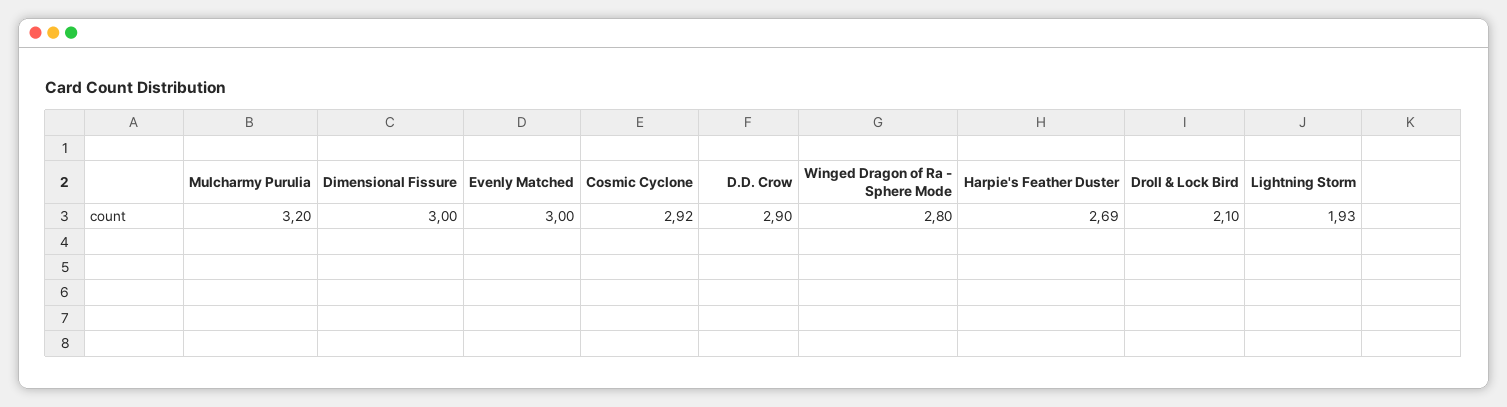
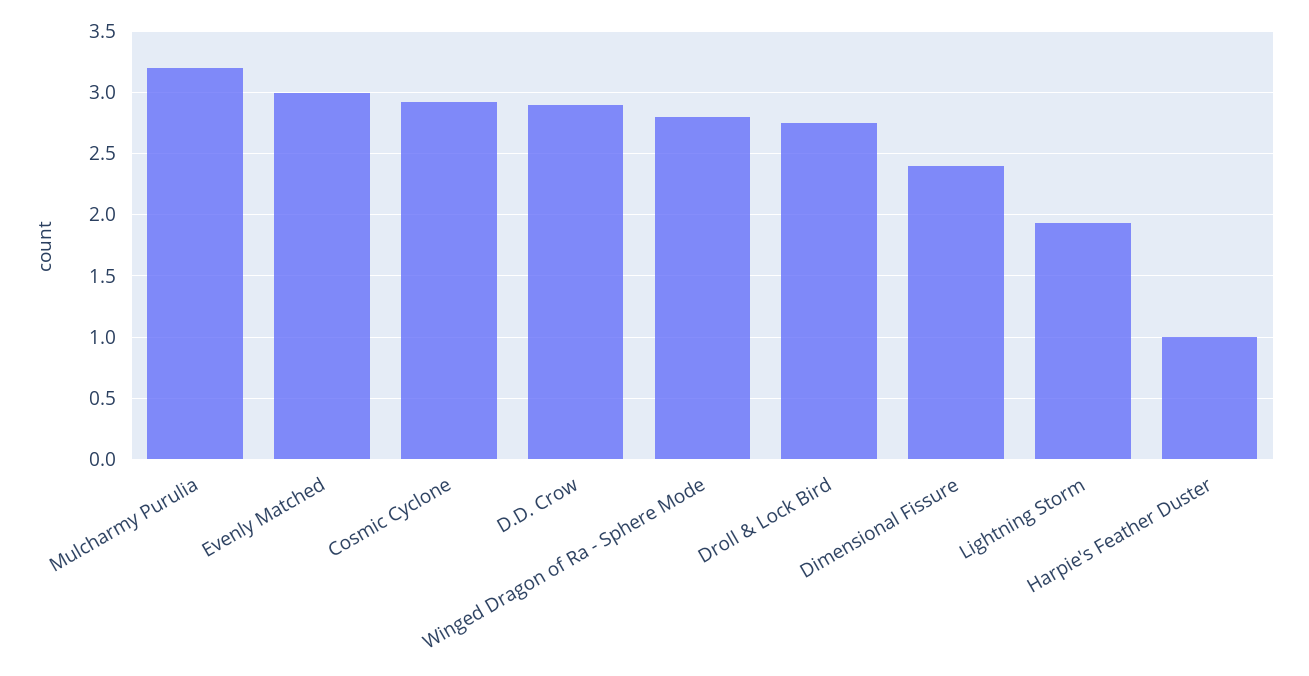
  {
    "Mulcharmy Purulia": 3.2,
-   "Dimensional Fissure": 3,
+   "Dimensional Fissure": 2.4,
    "Evenly Matched": 3,
    "Cosmic Cyclone": 2.92,
    "D.D. Crow": 2.9,
    "Winged Dragon of Ra - Sphere Mode": 2.8,
-   "Harpie's Feather Duster": 2.69,
+   "Harpie's Feather Duster": 1,
-   "Droll & Lock Bird": 2.1,
+   "Droll & Lock Bird": 2.75,
    "Lightning Storm": 1.93
  }

